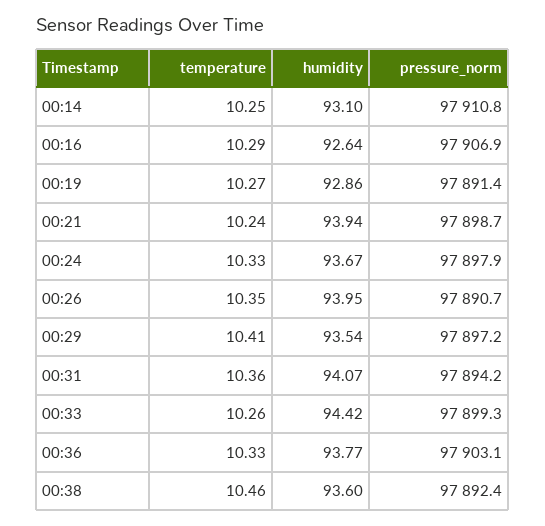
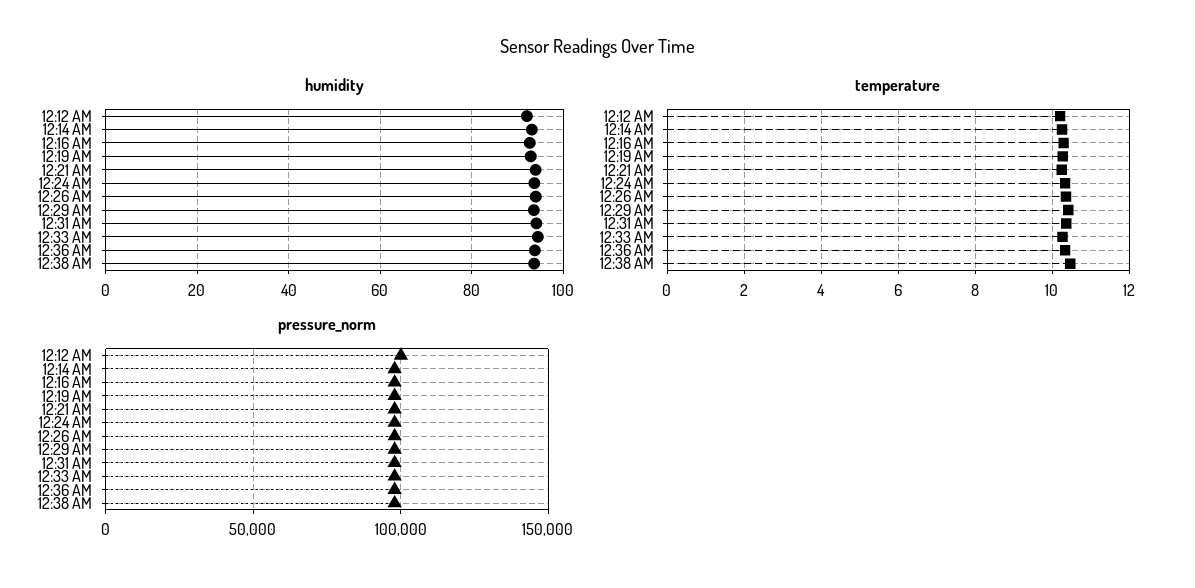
  {
    "temperature": {
      "00:14": 10.25,
      "00:16": 10.29,
      "00:19": 10.27,
      "00:21": 10.24,
      "00:24": 10.33,
      "00:26": 10.35,
      "00:29": 10.41,
      "00:31": 10.36,
      "00:33": 10.26,
      "00:36": 10.33,
-     "00:38": 10.46
+     "00:38": 10.46,
+     "12:12 AM": 10.2
    },
    "humidity": {
      "00:14": 93.1,
      "00:16": 92.64,
      "00:19": 92.86,
      "00:21": 93.94,
      "00:24": 93.67,
      "00:26": 93.95,
      "00:29": 93.54,
      "00:31": 94.07,
      "00:33": 94.42,
      "00:36": 93.77,
-     "00:38": 93.6
+     "00:38": 93.6,
+     "12:12 AM": 92
    },
    "pressure_norm": {
      "00:14": 97910.8,
      "00:16": 97906.9,
      "00:19": 97891.4,
      "00:21": 97898.7,
      "00:24": 97897.9,
      "00:26": 97890.7,
      "00:29": 97897.2,
      "00:31": 97894.2,
      "00:33": 97899.3,
      "00:36": 97903.1,
-     "00:38": 97892.4
+     "00:38": 97892.4,
+     "12:12 AM": 100000
    }
  }

